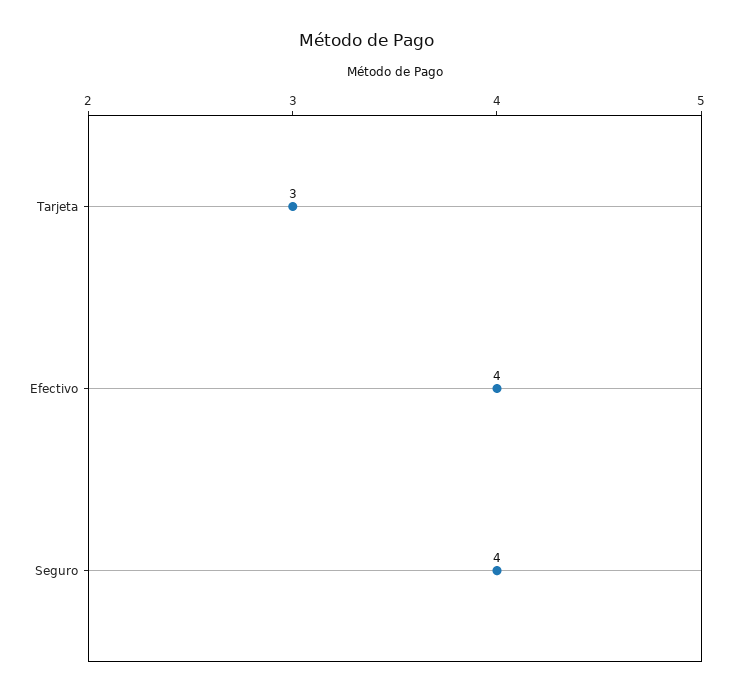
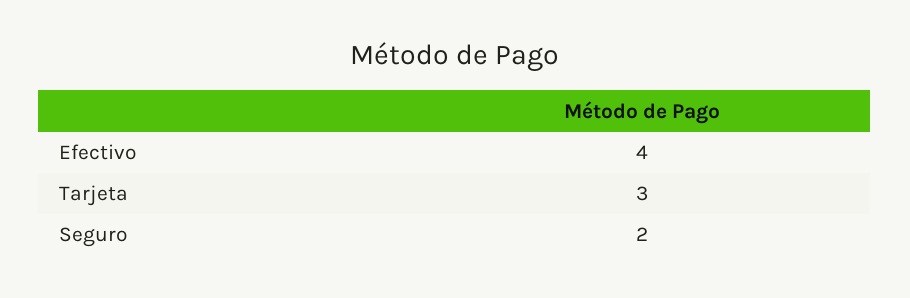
  {
    "Tarjeta": 3,
    "Efectivo": 4,
-   "Seguro": 4
+   "Seguro": 2
  }

